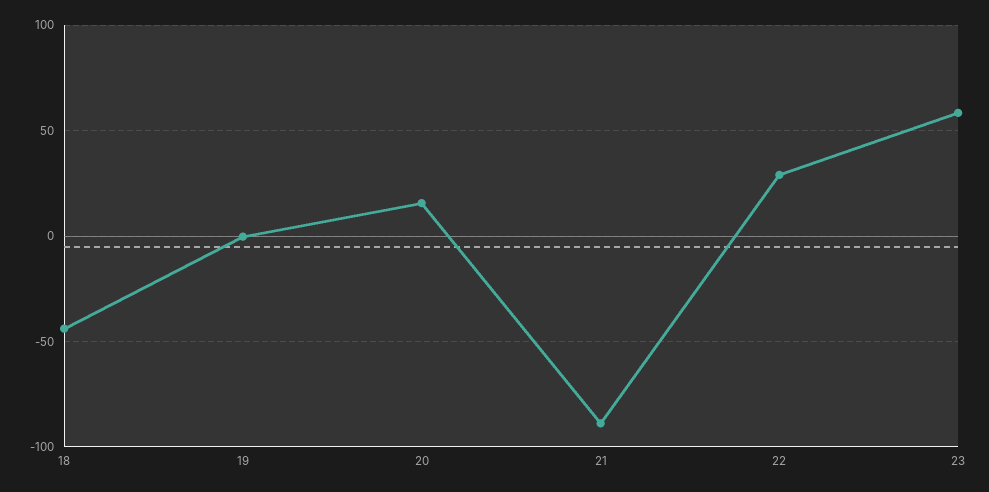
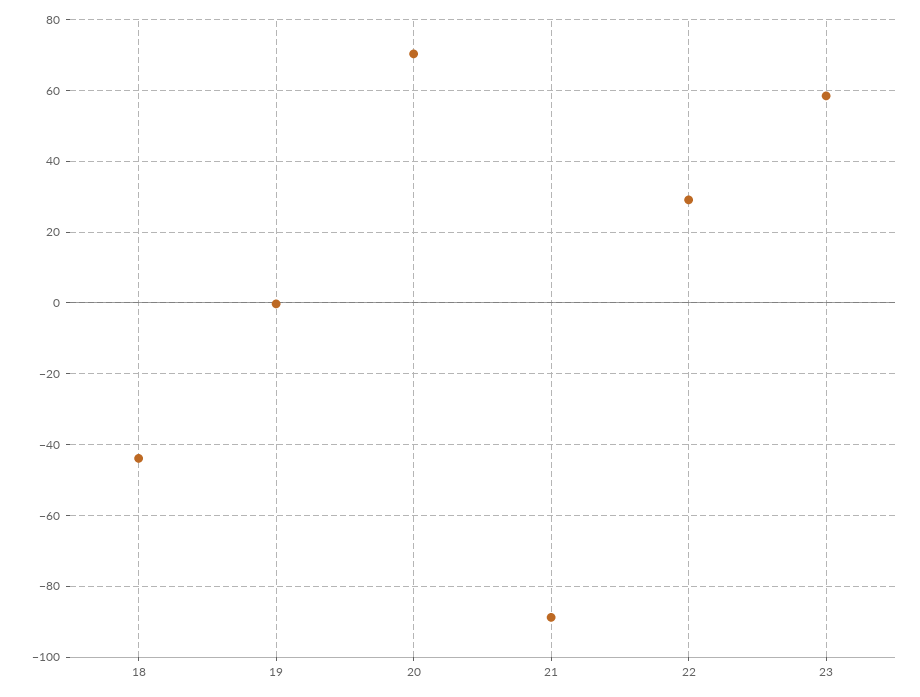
  {
    "18": -44,
    "19": 0,
-   "20": 15,
+   "20": 70,
    "21": -88,
    "22": 30,
    "23": 58
  }

